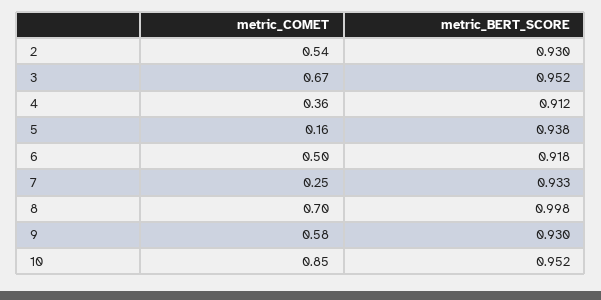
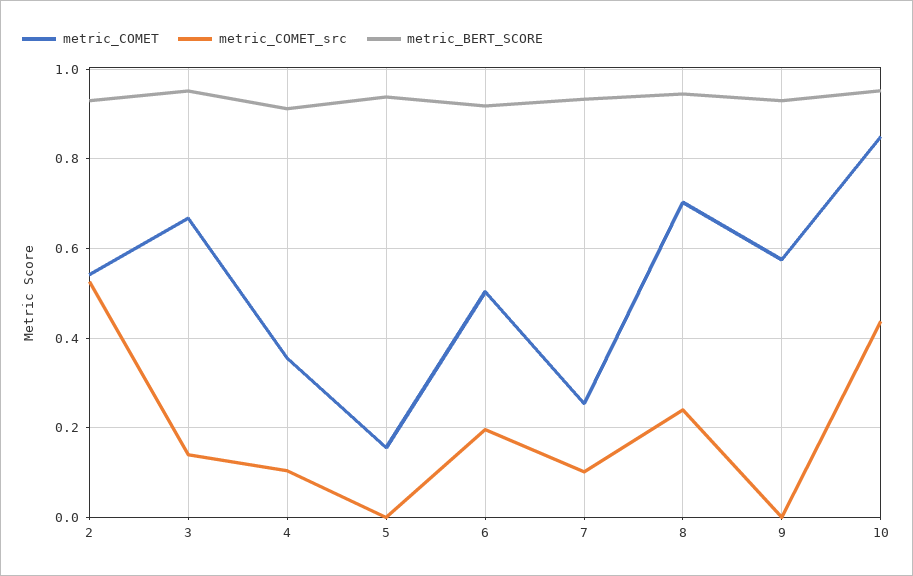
  {
    "metric_COMET": {
      "2": 0.54,
      "3": 0.67,
      "4": 0.36,
      "5": 0.16,
      "6": 0.5,
      "7": 0.25,
      "8": 0.7,
      "9": 0.58,
      "10": 0.85
    },
    "metric_BERT_SCORE": {
      "2": 0.93,
      "3": 0.952,
      "4": 0.912,
      "5": 0.938,
      "6": 0.918,
      "7": 0.933,
-     "8": 0.998,
+     "8": 0.94,
      "9": 0.93,
      "10": 0.952
-   }
+   },
+   "metric_COMET_src": {
+     "2": 0.52,
+     "3": 0.14,
+     "4": 0.1,
+     "5": 0,
+     "6": 0.2,
+     "7": 0.1,
+     "8": 0.24,
+     "9": 0,
+     "10": 0.44
+   }
  }

